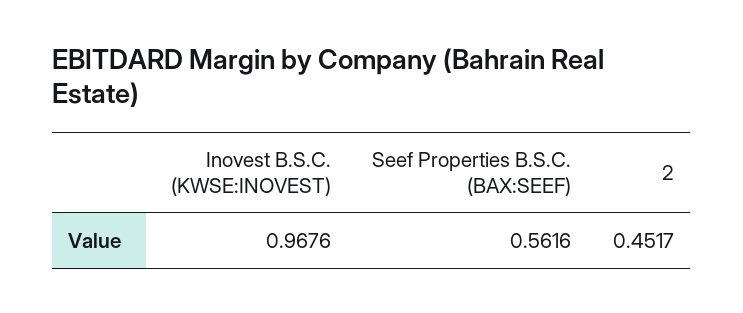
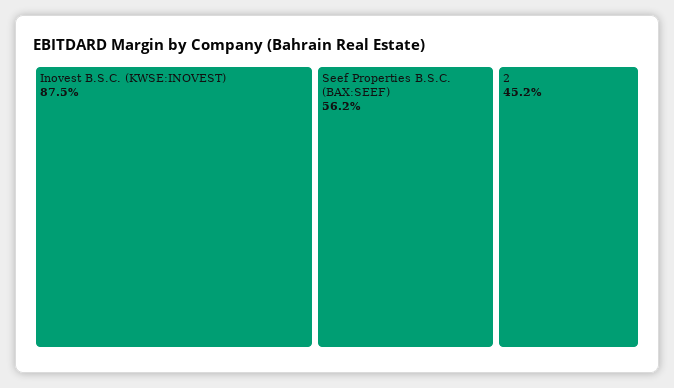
  {
-   "Inovest B.S.C. (KWSE:INOVEST)": 0.9676,
+   "Inovest B.S.C. (KWSE:INOVEST)": 0.875,
    "Seef Properties B.S.C. (BAX:SEEF)": 0.5616,
    "2": 0.4517
  }

